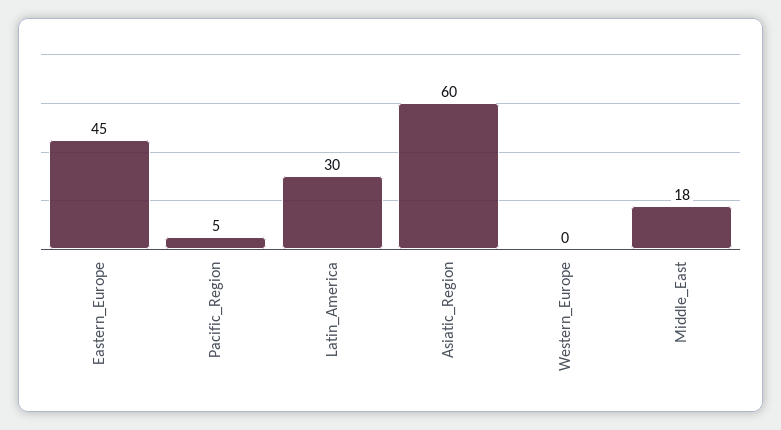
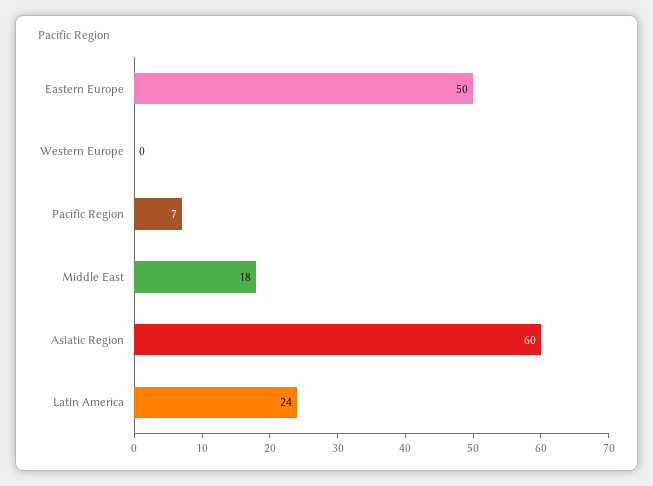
  {
-   "Eastern_Europe": 45,
+   "Eastern_Europe": 50,
-   "Pacific_Region": 5,
+   "Pacific_Region": 7,
-   "Latin_America": 30,
+   "Latin_America": 24,
    "Asiatic_Region": 60,
    "Western_Europe": 0,
    "Middle_East": 18
  }

